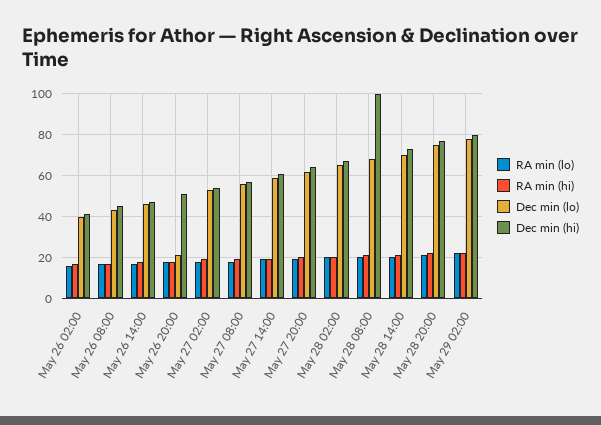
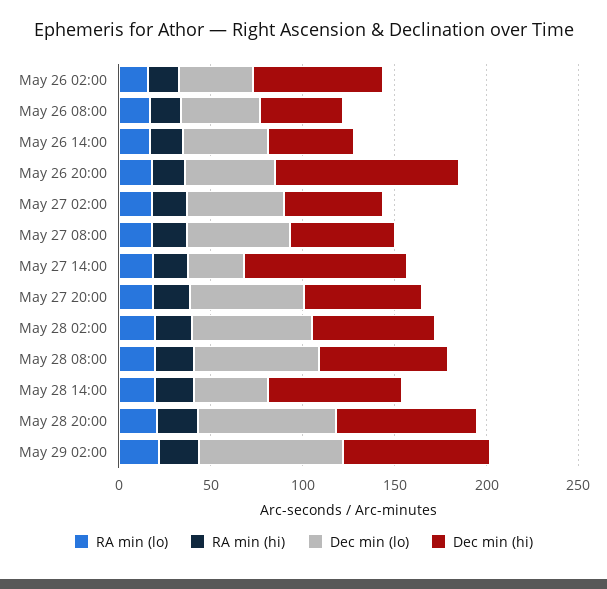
  {
    "RA min (lo)": {
      "May 26 02:00": 15,
      "May 26 08:00": 15,
      "May 26 14:00": 15,
      "May 26 20:00": 20,
      "May 27 02:00": 20,
      "May 27 08:00": 20,
      "May 27 14:00": 20,
      "May 27 20:00": 20,
      "May 28 02:00": 20,
      "May 28 08:00": 20,
      "May 28 14:00": 20,
      "May 28 20:00": 20,
      "May 29 02:00": 20
    },
    "RA min (hi)": {
      "May 26 02:00": 15,
      "May 26 08:00": 15,
      "May 26 14:00": 20,
      "May 26 20:00": 20,
      "May 27 02:00": 20,
      "May 27 08:00": 20,
      "May 27 14:00": 20,
      "May 27 20:00": 20,
      "May 28 02:00": 20,
      "May 28 08:00": 20,
      "May 28 14:00": 20,
      "May 28 20:00": 20,
      "May 29 02:00": 20
    },
    "Dec min (lo)": {
      "May 26 02:00": 40,
      "May 26 08:00": 45,
      "May 26 14:00": 45,
-     "May 26 20:00": 20,
+     "May 26 20:00": 50,
      "May 27 02:00": 55,
      "May 27 08:00": 55,
-     "May 27 14:00": 60,
+     "May 27 14:00": 30,
      "May 27 20:00": 60,
      "May 28 02:00": 65,
      "May 28 08:00": 70,
-     "May 28 14:00": 70,
+     "May 28 14:00": 40,
      "May 28 20:00": 75,
      "May 29 02:00": 80
    },
    "Dec min (hi)": {
-     "May 26 02:00": 40,
+     "May 26 02:00": 70,
      "May 26 08:00": 45,
      "May 26 14:00": 45,
-     "May 26 20:00": 50,
+     "May 26 20:00": 100,
      "May 27 02:00": 55,
      "May 27 08:00": 55,
-     "May 27 14:00": 60,
+     "May 27 14:00": 90,
      "May 27 20:00": 65,
      "May 28 02:00": 65,
-     "May 28 08:00": 100,
+     "May 28 08:00": 70,
      "May 28 14:00": 75,
      "May 28 20:00": 75,
      "May 29 02:00": 80
    }
  }

